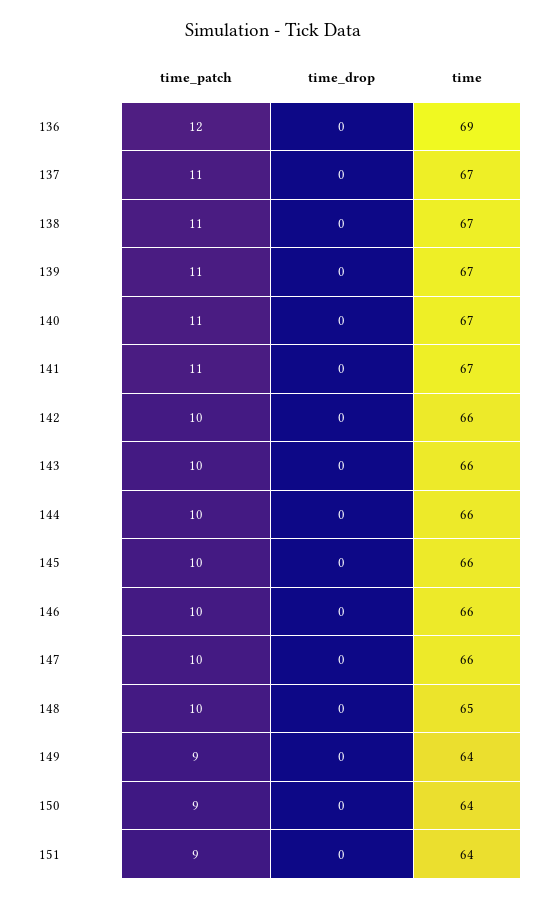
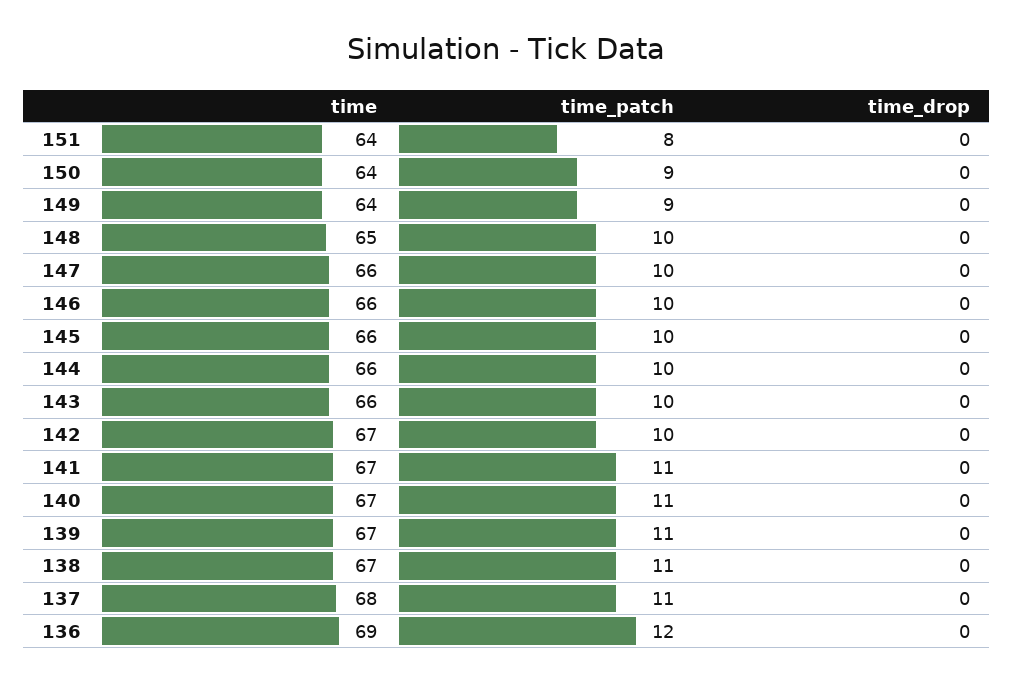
  {
    "time_patch": {
      "136": 12,
      "137": 11,
      "138": 11,
      "139": 11,
      "140": 11,
      "141": 11,
      "142": 10,
      "143": 10,
      "144": 10,
      "145": 10,
      "146": 10,
      "147": 10,
      "148": 10,
      "149": 9,
      "150": 9,
-     "151": 9
+     "151": 8
    },
    "time_drop": {
      "136": 0,
      "137": 0,
      "138": 0,
      "139": 0,
      "140": 0,
      "141": 0,
      "142": 0,
      "143": 0,
      "144": 0,
      "145": 0,
      "146": 0,
      "147": 0,
      "148": 0,
      "149": 0,
      "150": 0,
      "151": 0
    },
    "time": {
      "136": 69,
-     "137": 67,
+     "137": 68,
      "138": 67,
      "139": 67,
      "140": 67,
      "141": 67,
-     "142": 66,
+     "142": 67,
      "143": 66,
      "144": 66,
      "145": 66,
      "146": 66,
      "147": 66,
      "148": 65,
      "149": 64,
      "150": 64,
      "151": 64
    }
  }

